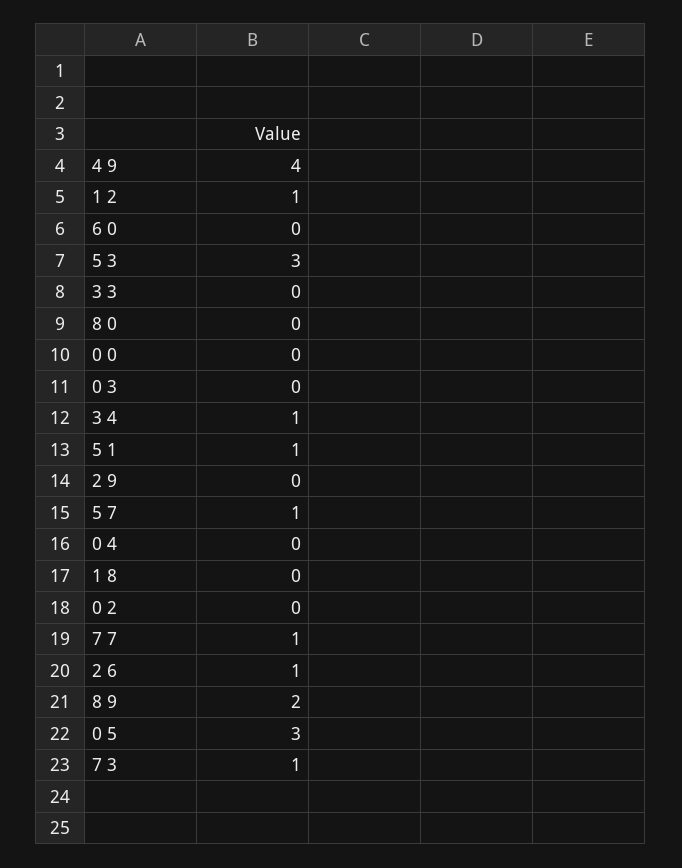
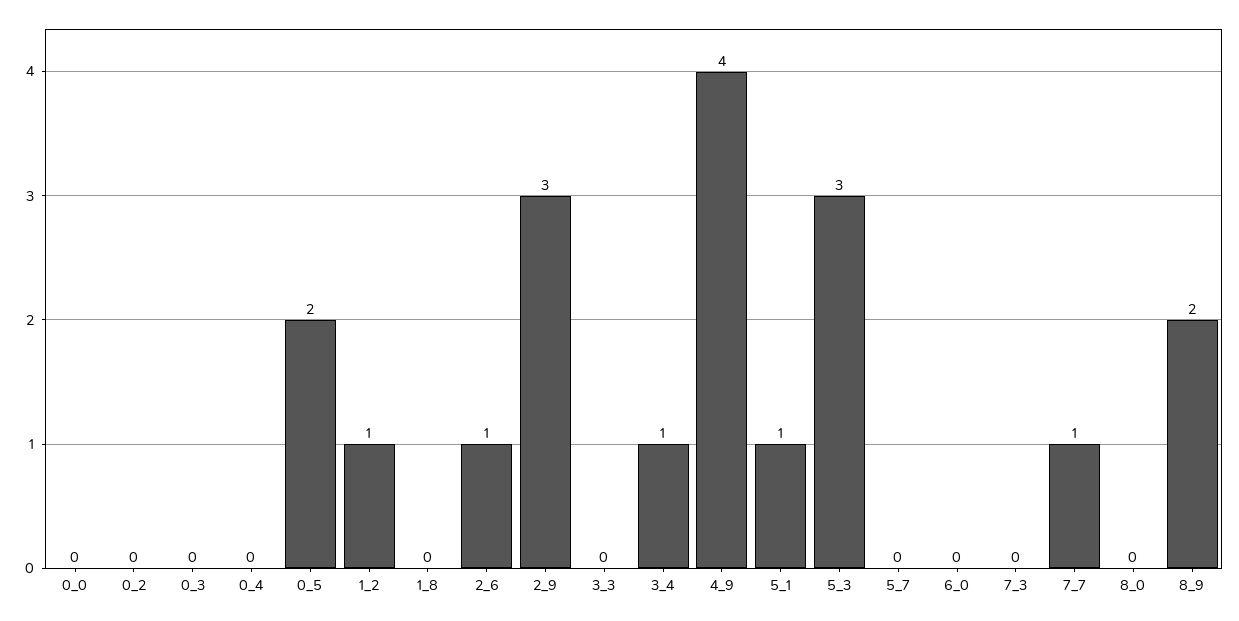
  {
    "4 9": 4,
    "1 2": 1,
    "6 0": 0,
    "5 3": 3,
    "3 3": 0,
    "8 0": 0,
    "0 0": 0,
    "0 3": 0,
    "3 4": 1,
    "5 1": 1,
-   "2 9": 0,
+   "2 9": 3,
-   "5 7": 1,
+   "5 7": 0,
    "0 4": 0,
    "1 8": 0,
    "0 2": 0,
    "7 7": 1,
    "2 6": 1,
    "8 9": 2,
-   "0 5": 3,
+   "0 5": 2,
-   "7 3": 1
+   "7 3": 0
  }

